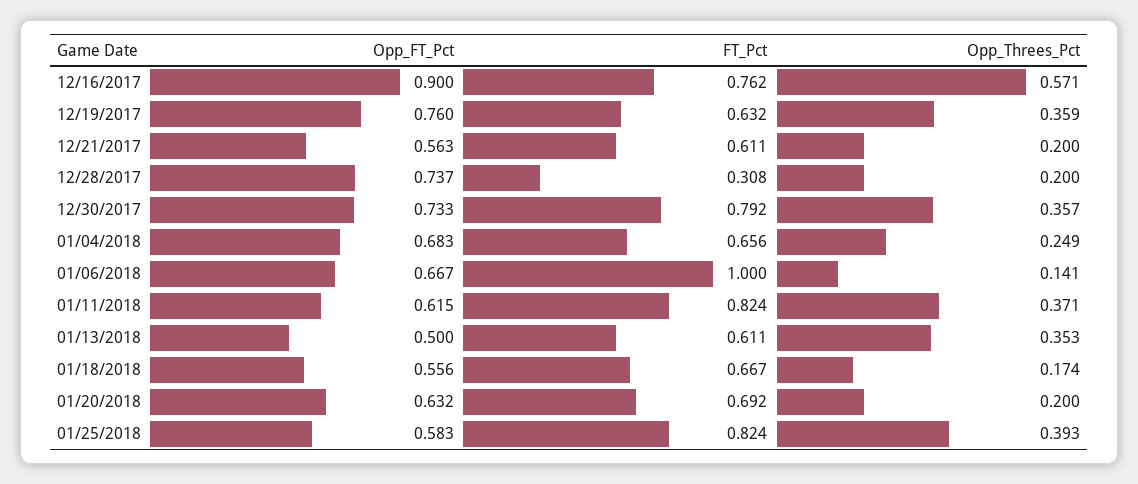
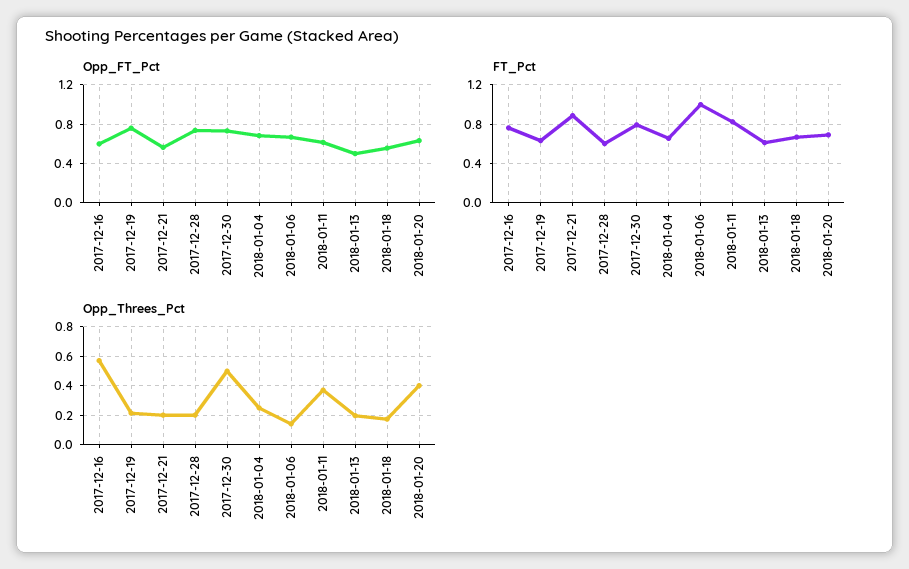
  {
    "Opp_FT_Pct": {
-     "12/16/2017": 0.9,
+     "12/16/2017": 0.6,
      "12/19/2017": 0.76,
      "12/21/2017": 0.563,
      "12/28/2017": 0.737,
      "12/30/2017": 0.733,
      "01/04/2018": 0.683,
      "01/06/2018": 0.667,
      "01/11/2018": 0.615,
      "01/13/2018": 0.5,
      "01/18/2018": 0.556,
-     "01/20/2018": 0.632,
+     "01/20/2018": 0.632
-     "01/25/2018": 0.583
    },
    "FT_Pct": {
      "12/16/2017": 0.762,
      "12/19/2017": 0.632,
-     "12/21/2017": 0.611,
+     "12/21/2017": 0.9,
-     "12/28/2017": 0.308,
+     "12/28/2017": 0.6,
      "12/30/2017": 0.792,
      "01/04/2018": 0.656,
      "01/06/2018": 1,
      "01/11/2018": 0.824,
      "01/13/2018": 0.611,
      "01/18/2018": 0.667,
-     "01/20/2018": 0.692,
+     "01/20/2018": 0.692
-     "01/25/2018": 0.824
    },
    "Opp_Threes_Pct": {
      "12/16/2017": 0.571,
-     "12/19/2017": 0.359,
+     "12/19/2017": 0.2,
      "12/21/2017": 0.2,
      "12/28/2017": 0.2,
-     "12/30/2017": 0.357,
+     "12/30/2017": 0.5,
      "01/04/2018": 0.249,
      "01/06/2018": 0.141,
      "01/11/2018": 0.371,
-     "01/13/2018": 0.353,
+     "01/13/2018": 0.2,
      "01/18/2018": 0.174,
-     "01/20/2018": 0.2,
+     "01/20/2018": 0.4
-     "01/25/2018": 0.393
    }
  }

